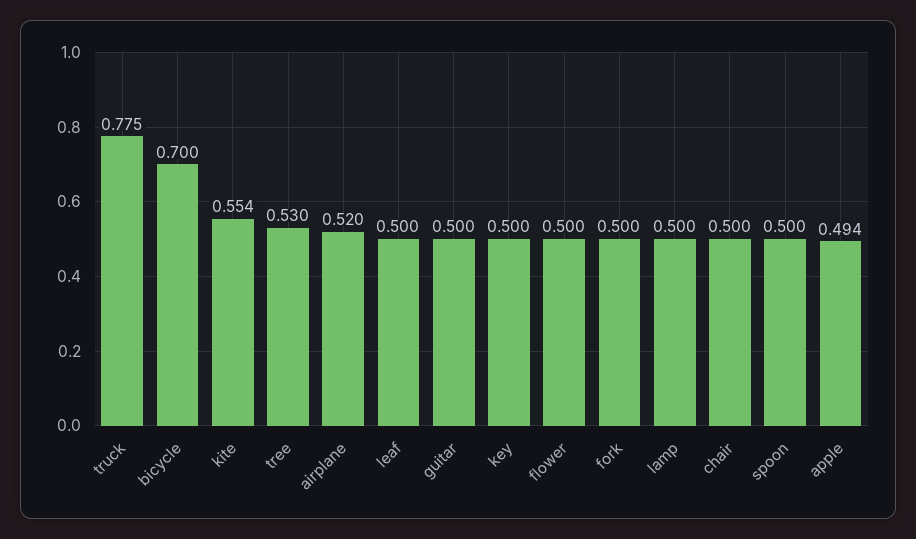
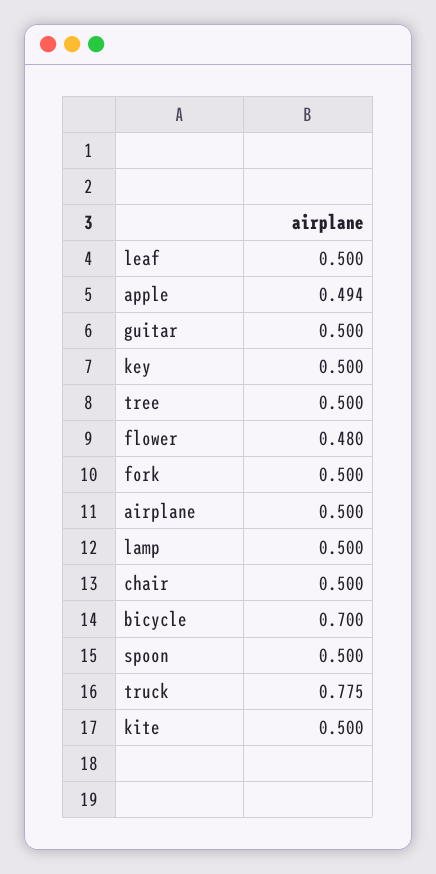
  {
    "truck": 0.775,
    "bicycle": 0.7,
-   "kite": 0.554,
+   "kite": 0.5,
-   "tree": 0.53,
+   "tree": 0.5,
-   "airplane": 0.52,
+   "airplane": 0.5,
    "leaf": 0.5,
    "guitar": 0.5,
    "key": 0.5,
-   "flower": 0.5,
+   "flower": 0.48,
    "fork": 0.5,
    "lamp": 0.5,
    "chair": 0.5,
    "spoon": 0.5,
    "apple": 0.494
  }

